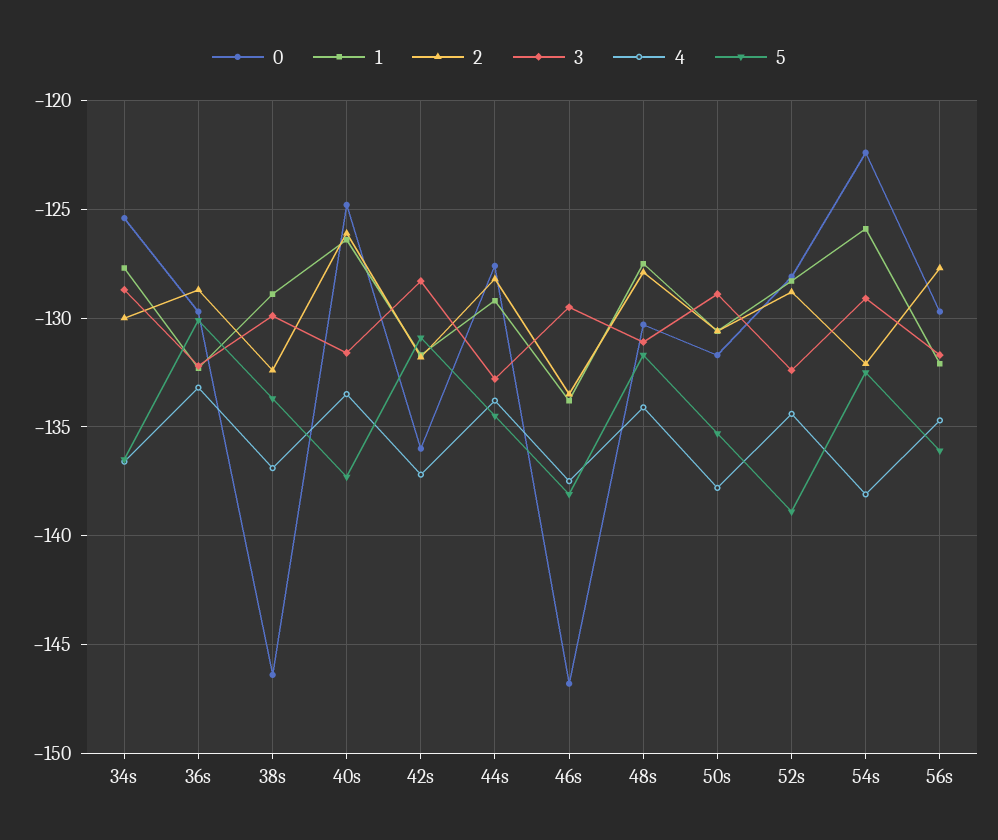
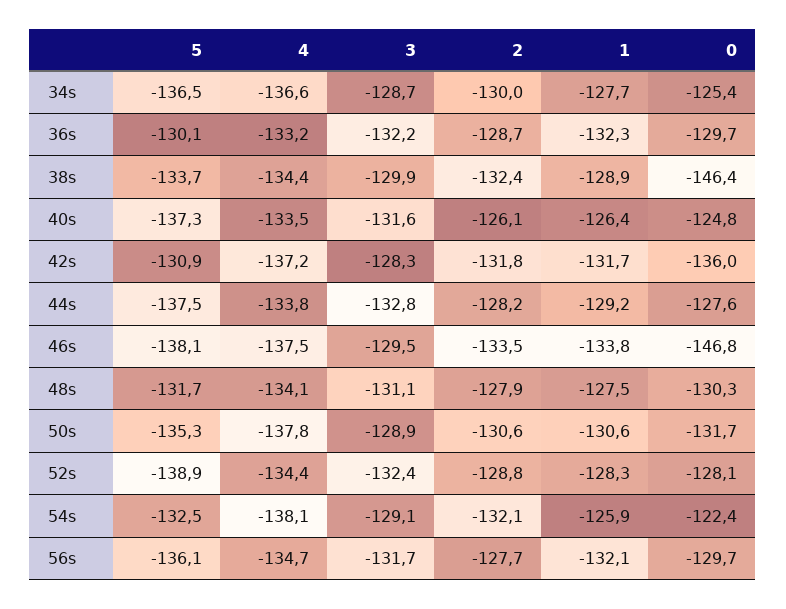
  {
    "0": {
      "34s": -125.4,
      "36s": -129.7,
      "38s": -146.4,
      "40s": -124.8,
      "42s": -136,
      "44s": -127.6,
      "46s": -146.8,
      "48s": -130.3,
      "50s": -131.7,
      "52s": -128.1,
      "54s": -122.4,
      "56s": -129.7
    },
    "1": {
      "34s": -127.7,
      "36s": -132.3,
      "38s": -128.9,
      "40s": -126.4,
      "42s": -131.7,
      "44s": -129.2,
      "46s": -133.8,
      "48s": -127.5,
      "50s": -130.6,
      "52s": -128.3,
      "54s": -125.9,
      "56s": -132.1
    },
    "2": {
      "34s": -130,
      "36s": -128.7,
      "38s": -132.4,
      "40s": -126.1,
      "42s": -131.8,
      "44s": -128.2,
      "46s": -133.5,
      "48s": -127.9,
      "50s": -130.6,
      "52s": -128.8,
      "54s": -132.1,
      "56s": -127.7
    },
    "3": {
      "34s": -128.7,
      "36s": -132.2,
      "38s": -129.9,
      "40s": -131.6,
      "42s": -128.3,
      "44s": -132.8,
      "46s": -129.5,
      "48s": -131.1,
      "50s": -128.9,
      "52s": -132.4,
      "54s": -129.1,
      "56s": -131.7
    },
    "4": {
      "34s": -136.6,
      "36s": -133.2,
-     "38s": -137,
+     "38s": -134.4,
      "40s": -133.5,
      "42s": -137.2,
      "44s": -133.8,
      "46s": -137.5,
      "48s": -134.1,
      "50s": -137.8,
      "52s": -134.4,
      "54s": -138.1,
      "56s": -134.7
    },
    "5": {
      "34s": -136.5,
      "36s": -130.1,
      "38s": -133.7,
      "40s": -137.3,
      "42s": -130.9,
-     "44s": -134.5,
+     "44s": -137.5,
      "46s": -138.1,
      "48s": -131.7,
      "50s": -135.3,
      "52s": -138.9,
      "54s": -132.5,
      "56s": -136.1
    }
  }

